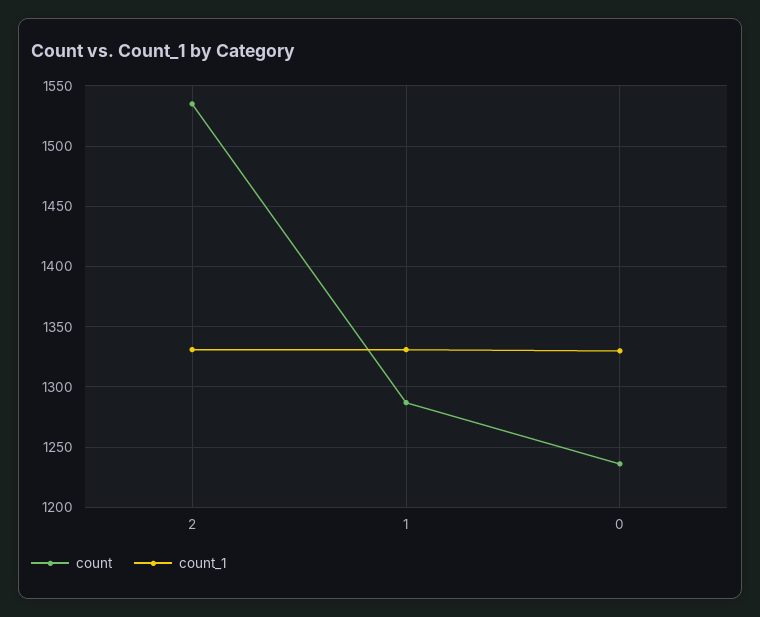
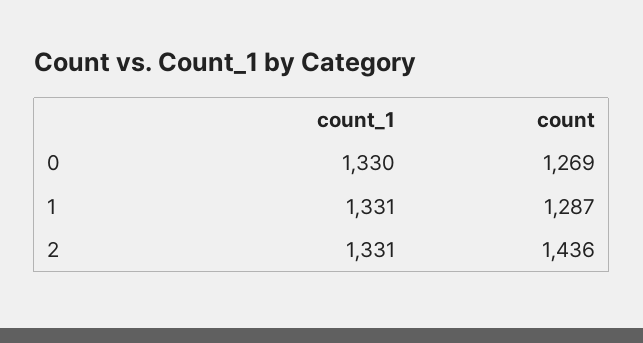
  {
    "count": {
-     "2": 1535,
+     "2": 1436,
      "1": 1287,
-     "0": 1235
+     "0": 1269
    },
    "count_1": {
      "2": 1331,
      "1": 1331,
      "0": 1330
    }
  }

